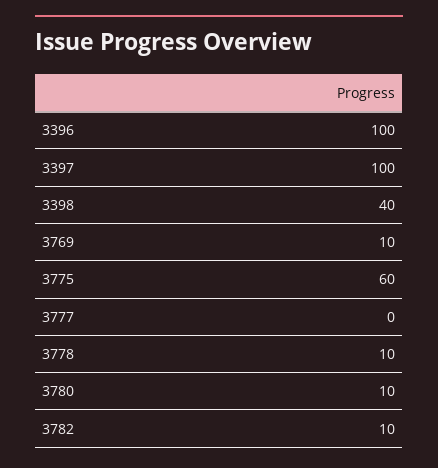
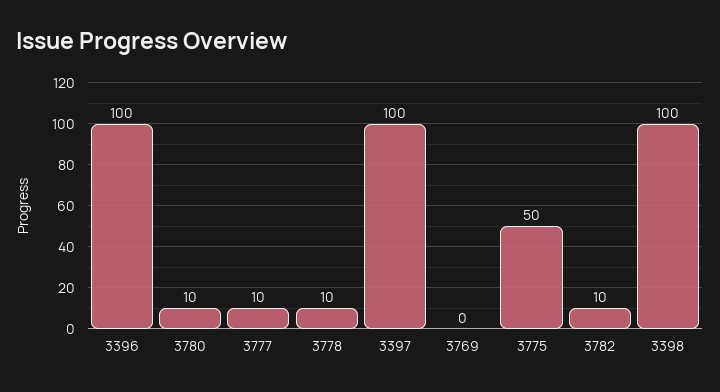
  {
    "3396": 100,
    "3397": 100,
-   "3398": 40,
+   "3398": 100,
-   "3769": 10,
+   "3769": 0,
-   "3775": 60,
+   "3775": 50,
-   "3777": 0,
+   "3777": 10,
    "3778": 10,
    "3780": 10,
    "3782": 10
  }

